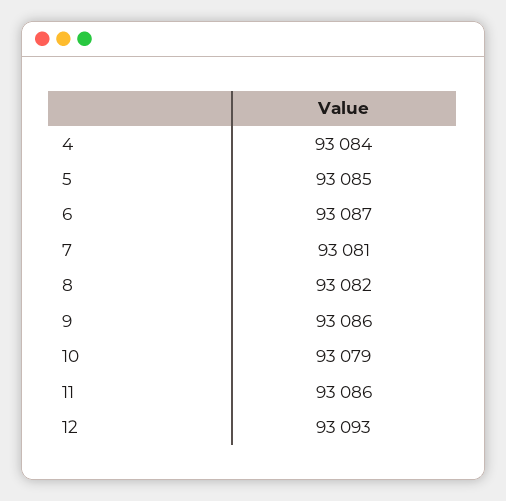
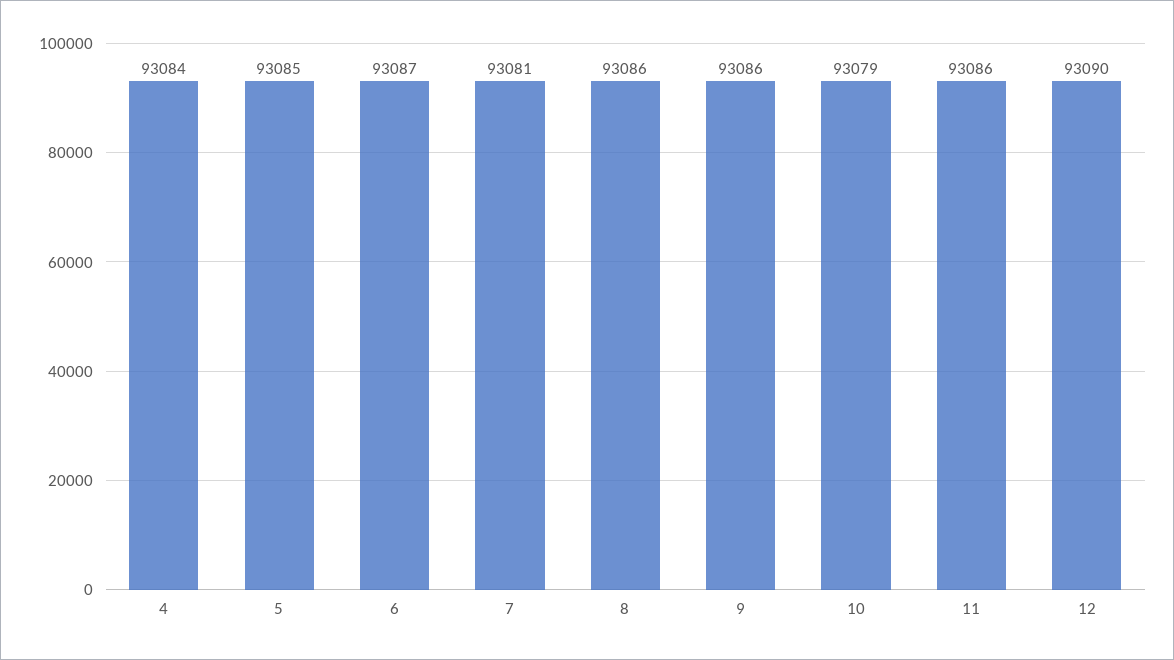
  {
    "4": 93084,
    "5": 93085,
    "6": 93087,
    "7": 93081,
-   "8": 93082,
+   "8": 93086,
    "9": 93086,
    "10": 93079,
    "11": 93086,
-   "12": 93093
+   "12": 93090
  }

